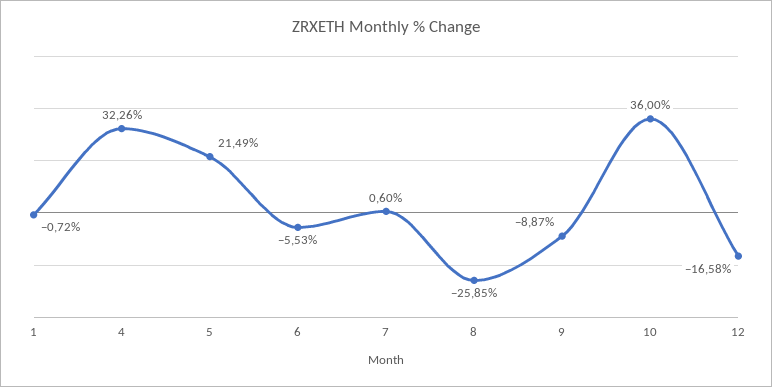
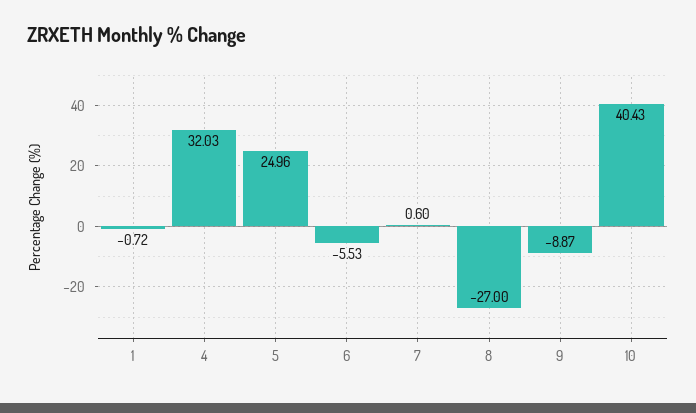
  {
    "1": -0.72,
-   "4": 32.26,
+   "4": 32.03,
-   "5": 21.49,
+   "5": 24.96,
    "6": -5.53,
    "7": 0.6,
-   "8": -25.85,
+   "8": -27,
    "9": -8.87,
-   "10": 36,
+   "10": 40.43
-   "12": -16.58
  }

